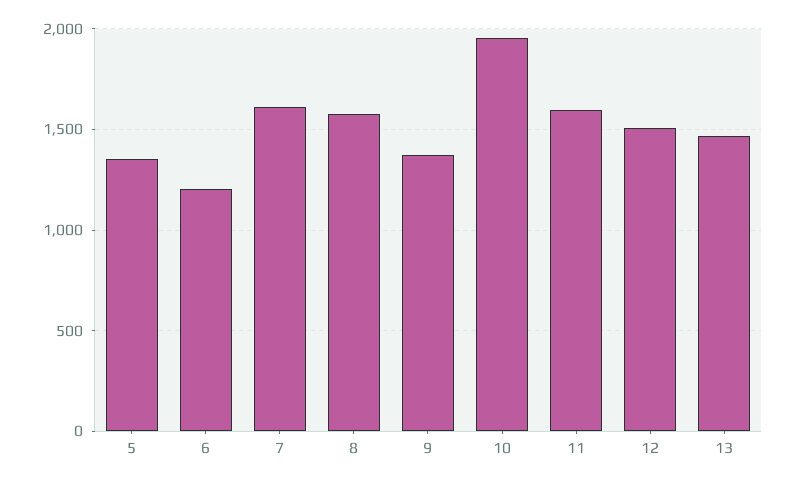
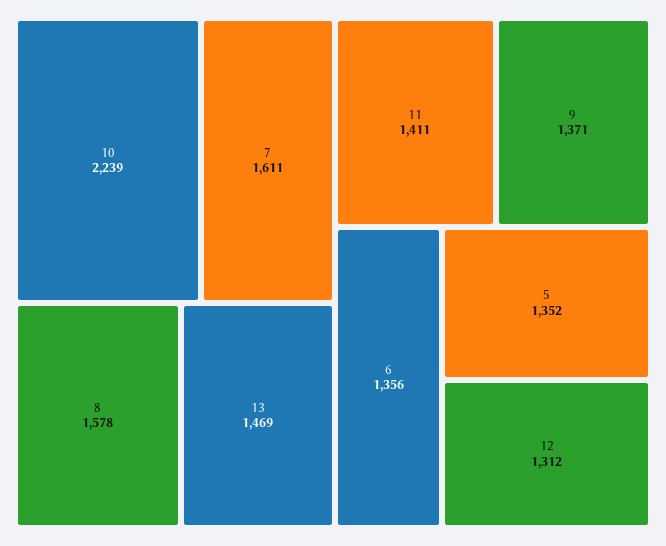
  {
    "5": 1352,
-   "6": 1200,
+   "6": 1356,
    "7": 1611,
    "8": 1578,
    "9": 1371,
-   "10": 1950,
+   "10": 2239,
-   "11": 1600,
+   "11": 1411,
-   "12": 1500,
+   "12": 1312,
    "13": 1469
  }

